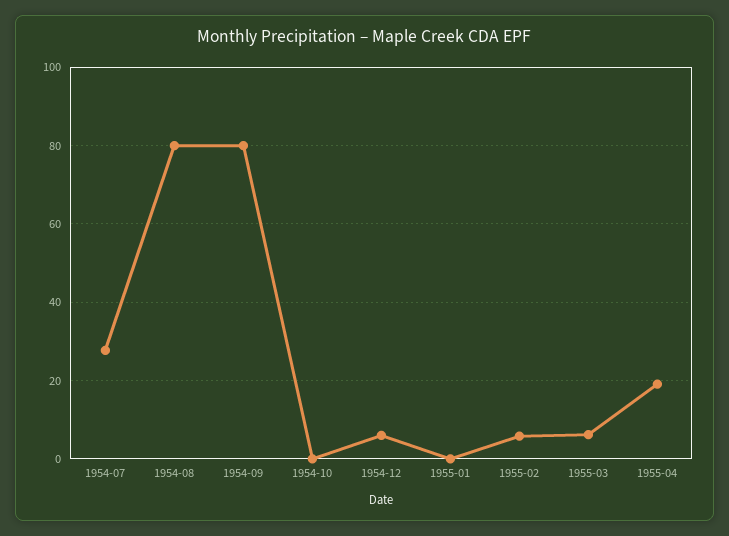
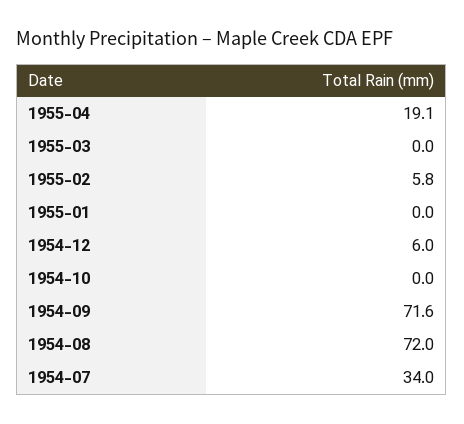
  {
-   "1954-07": 28,
+   "1954-07": 34,
-   "1954-08": 80,
+   "1954-08": 72,
-   "1954-09": 80,
+   "1954-09": 71.6,
    "1954-10": 0,
    "1954-12": 6,
    "1955-01": 0,
    "1955-02": 5.8,
-   "1955-03": 6,
+   "1955-03": 0,
    "1955-04": 19.1
  }

